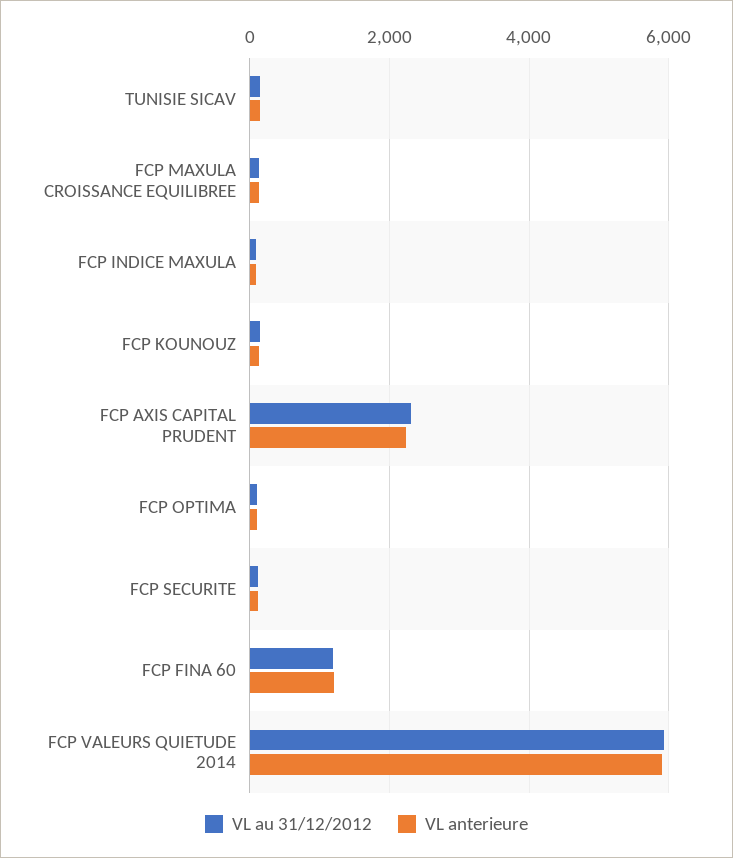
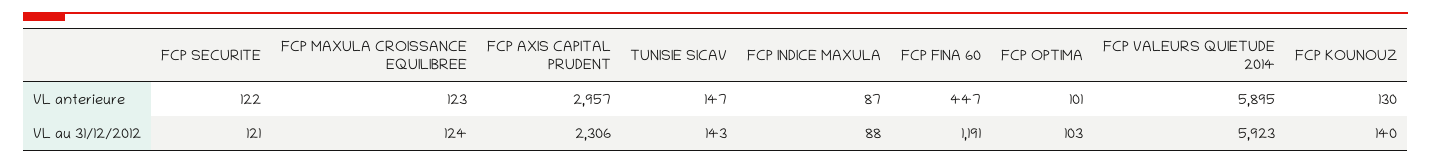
  {
    "VL au 31/12/2012": {
      "TUNISIE SICAV": 143,
      "FCP MAXULA CROISSANCE EQUILIBREE": 124,
      "FCP INDICE MAXULA": 88,
      "FCP KOUNOUZ": 140,
      "FCP AXIS CAPITAL PRUDENT": 2306,
      "FCP OPTIMA": 103,
      "FCP SECURITE": 121,
      "FCP FINA 60": 1191,
      "FCP VALEURS QUIETUDE 2014": 5923
    },
    "VL anterieure": {
      "TUNISIE SICAV": 147,
      "FCP MAXULA CROISSANCE EQUILIBREE": 123,
      "FCP INDICE MAXULA": 87,
      "FCP KOUNOUZ": 130,
-     "FCP AXIS CAPITAL PRUDENT": 2200,
+     "FCP AXIS CAPITAL PRUDENT": 2957,
      "FCP OPTIMA": 101,
      "FCP SECURITE": 122,
-     "FCP FINA 60": 1200,
+     "FCP FINA 60": 447,
      "FCP VALEURS QUIETUDE 2014": 5895
    }
  }

